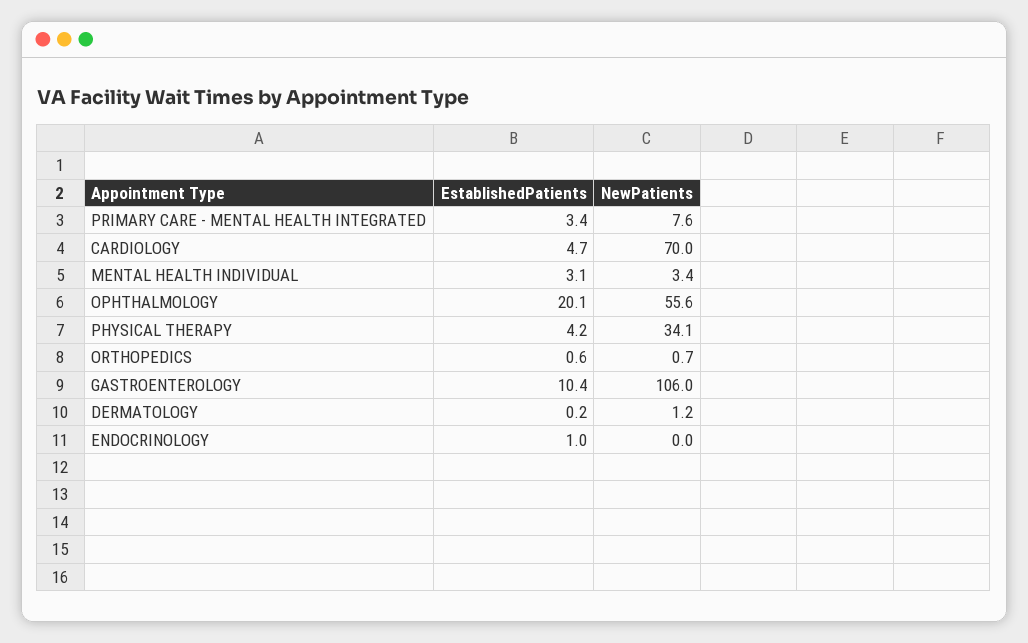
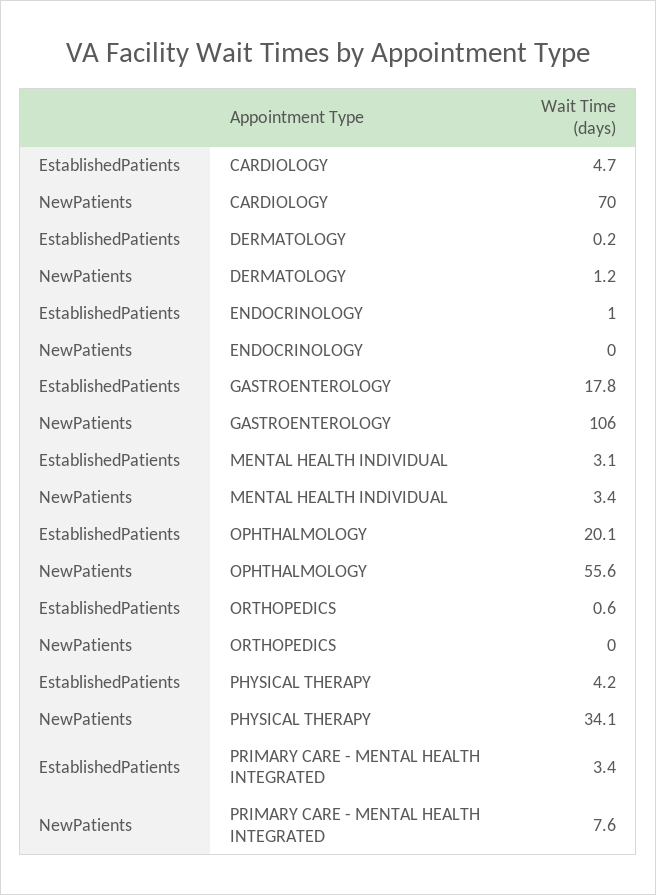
  {
    "EstablishedPatients": {
      "PRIMARY CARE - MENTAL HEALTH INTEGRATED": 3.4,
      "CARDIOLOGY": 4.7,
      "MENTAL HEALTH INDIVIDUAL": 3.1,
      "OPHTHALMOLOGY": 20.1,
      "PHYSICAL THERAPY": 4.2,
      "ORTHOPEDICS": 0.6,
-     "GASTROENTEROLOGY": 10.4,
+     "GASTROENTEROLOGY": 17.8,
      "DERMATOLOGY": 0.2,
      "ENDOCRINOLOGY": 1
    },
    "NewPatients": {
      "PRIMARY CARE - MENTAL HEALTH INTEGRATED": 7.6,
      "CARDIOLOGY": 70,
      "MENTAL HEALTH INDIVIDUAL": 3.4,
      "OPHTHALMOLOGY": 55.6,
      "PHYSICAL THERAPY": 34.1,
-     "ORTHOPEDICS": 0.7,
+     "ORTHOPEDICS": 0,
      "GASTROENTEROLOGY": 106,
      "DERMATOLOGY": 1.2,
      "ENDOCRINOLOGY": 0
    }
  }

